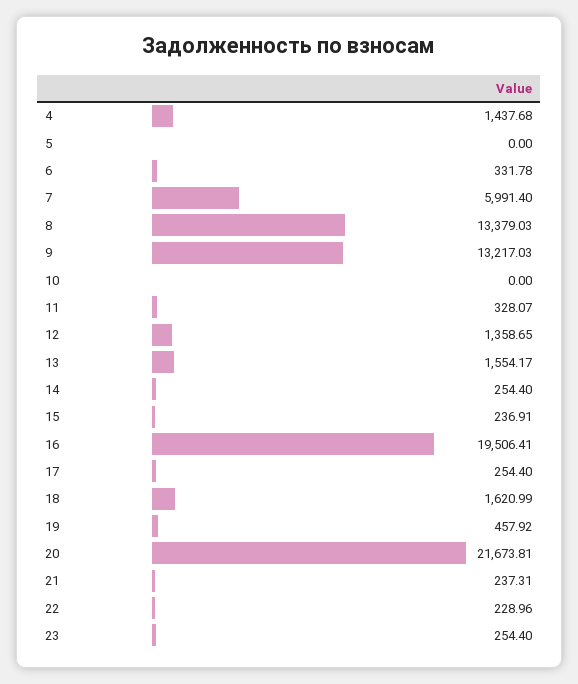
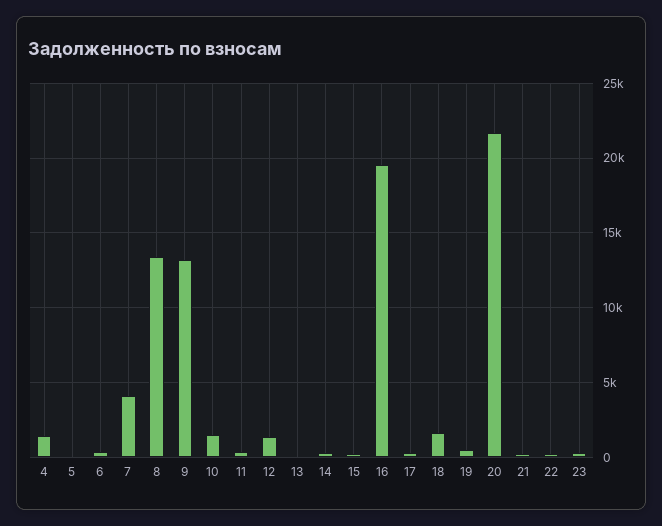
  {
    "4": 1437.68,
    "5": 0,
    "6": 331.78,
-   "7": 5991.4,
+   "7": 4000,
    "8": 13379.03,
    "9": 13217.03,
-   "10": 0,
+   "10": 1500,
    "11": 328.07,
    "12": 1358.65,
-   "13": 1554.17,
+   "13": 0,
    "14": 254.4,
    "15": 236.91,
    "16": 19506.41,
    "17": 254.4,
    "18": 1620.99,
    "19": 457.92,
    "20": 21673.81,
    "21": 237.31,
    "22": 228.96,
    "23": 254.4
  }

